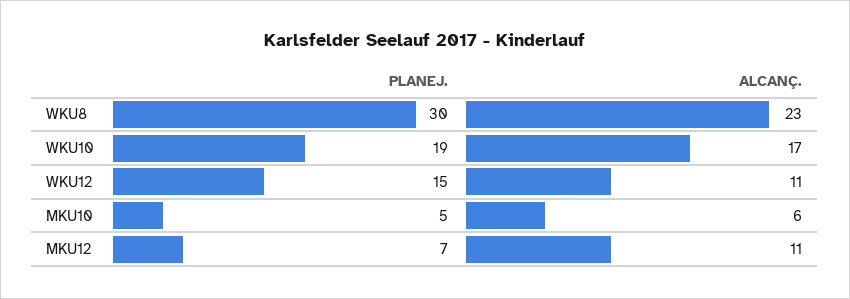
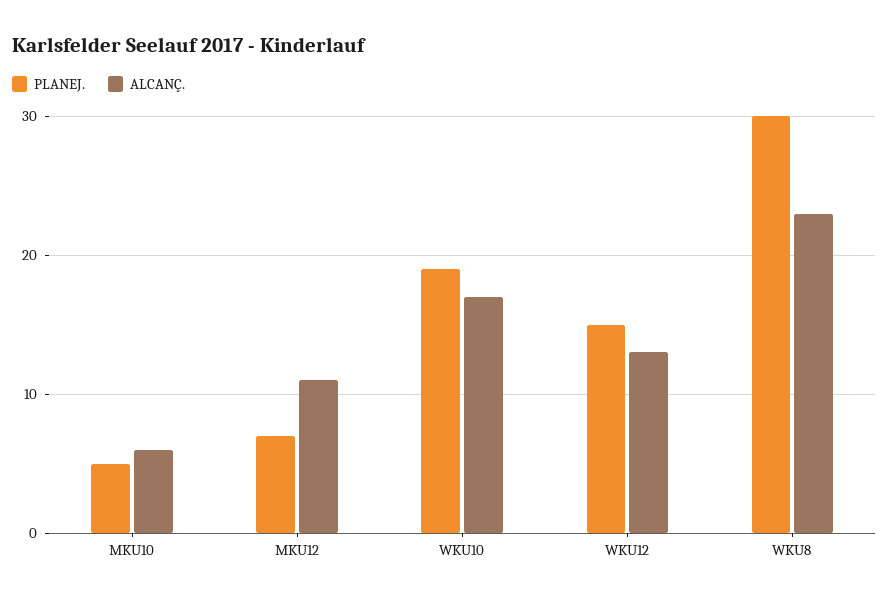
  {
    "PLANEJ.": {
      "WKU8": 30,
      "WKU10": 19,
      "WKU12": 15,
      "MKU10": 5,
      "MKU12": 7
    },
    "ALCANÇ.": {
      "WKU8": 23,
      "WKU10": 17,
-     "WKU12": 11,
+     "WKU12": 13,
      "MKU10": 6,
      "MKU12": 11
    }
  }

